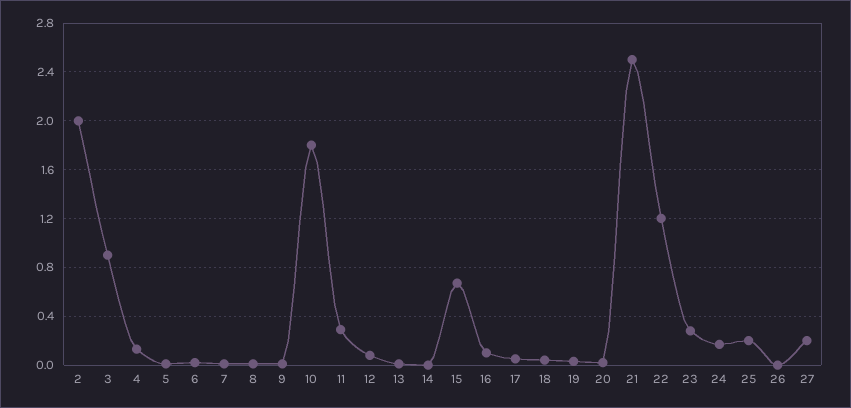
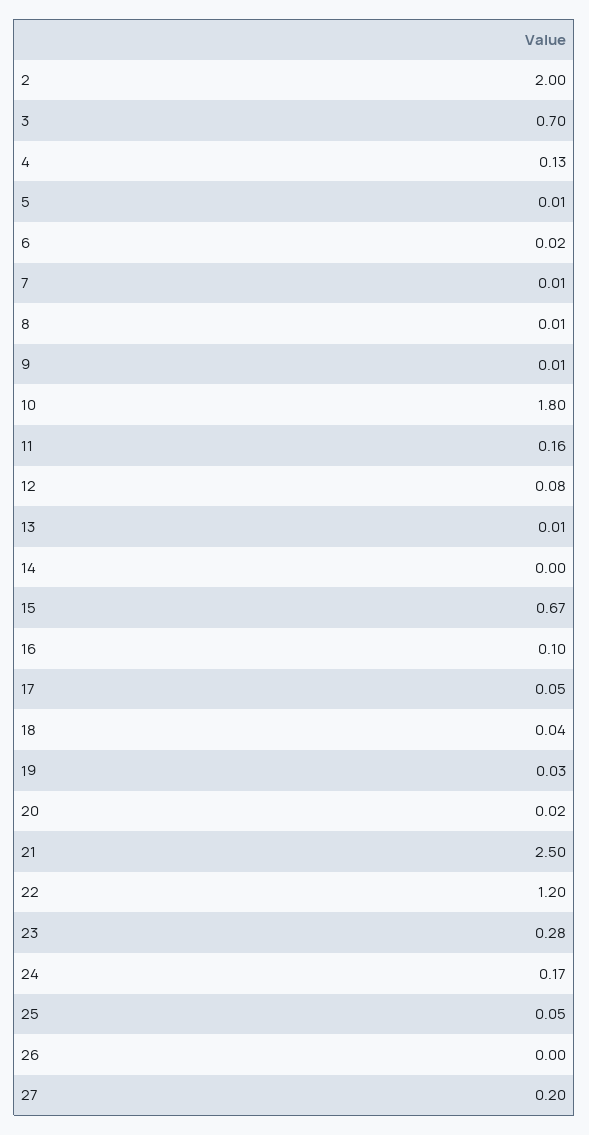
  {
    "2": 2,
-   "3": 0.9,
+   "3": 0.7,
    "4": 0.13,
    "5": 0.01,
    "6": 0.02,
    "7": 0.01,
    "8": 0.01,
    "9": 0.01,
    "10": 1.8,
-   "11": 0.3,
+   "11": 0.16,
    "12": 0.08,
    "13": 0.01,
    "14": 0,
    "15": 0.67,
    "16": 0.1,
    "17": 0.05,
    "18": 0.04,
    "19": 0.03,
    "20": 0.02,
    "21": 2.5,
    "22": 1.2,
    "23": 0.28,
    "24": 0.17,
-   "25": 0.2,
+   "25": 0.05,
    "26": 0,
    "27": 0.2
  }

